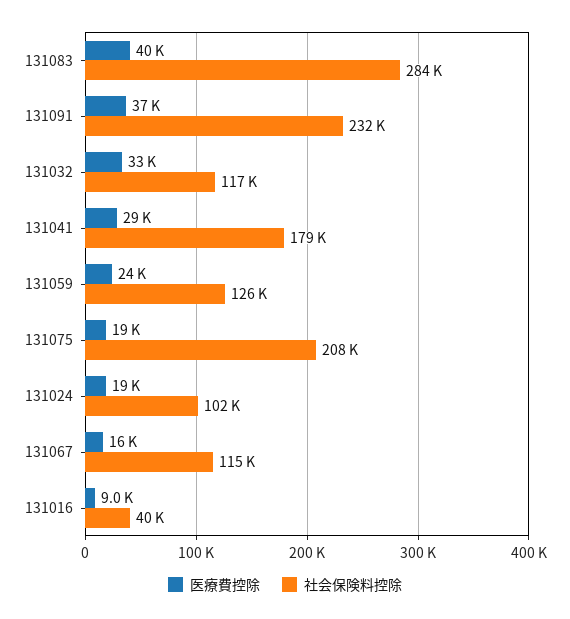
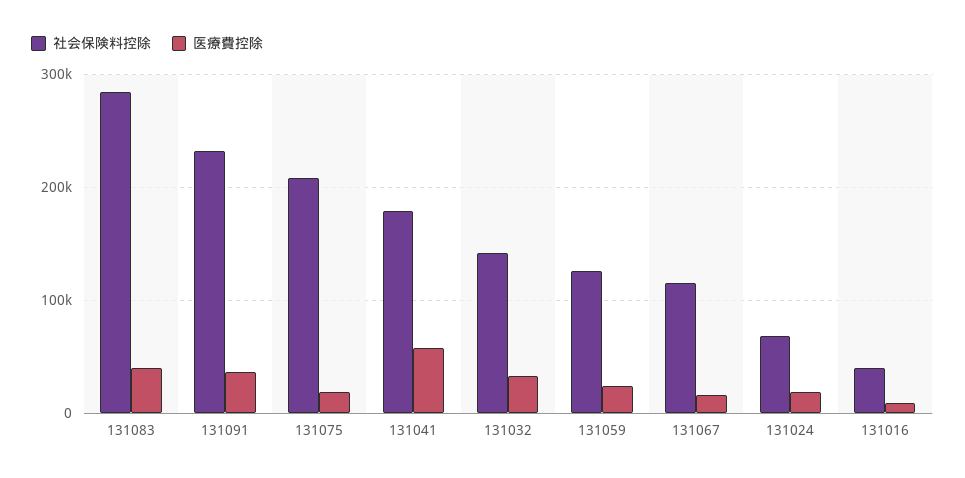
  {
    "医療費控除": {
      "131083": 40000,
      "131091": 37000,
      "131032": 33000,
-     "131041": 29000,
+     "131041": 60000,
      "131059": 24000,
      "131075": 19000,
      "131024": 19000,
      "131067": 16000,
      "131016": 9000
    },
    "社会保険料控除": {
      "131083": 284000,
      "131091": 232000,
-     "131032": 117000,
+     "131032": 140000,
      "131041": 179000,
      "131059": 126000,
      "131075": 208000,
-     "131024": 102000,
+     "131024": 70000,
      "131067": 115000,
      "131016": 40000
    }
  }

